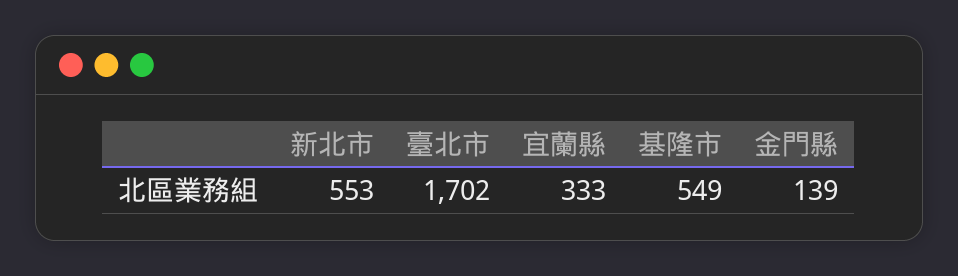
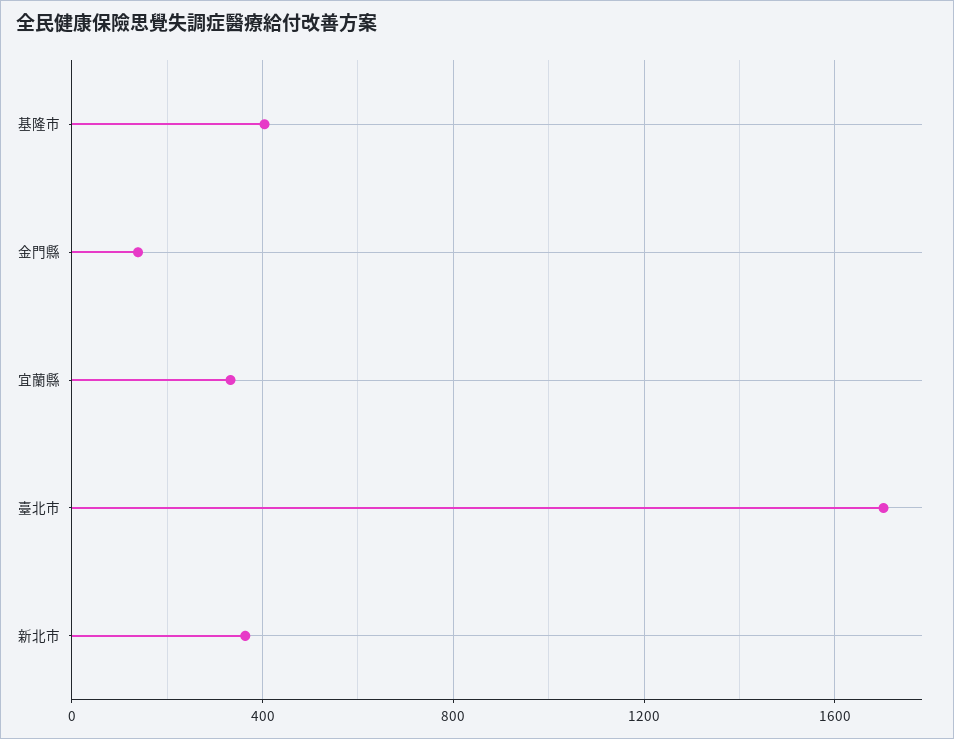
  {
-   "新北市": 553,
+   "新北市": 350,
    "臺北市": 1702,
    "宜蘭縣": 333,
-   "基隆市": 549,
+   "基隆市": 400,
    "金門縣": 139
  }

